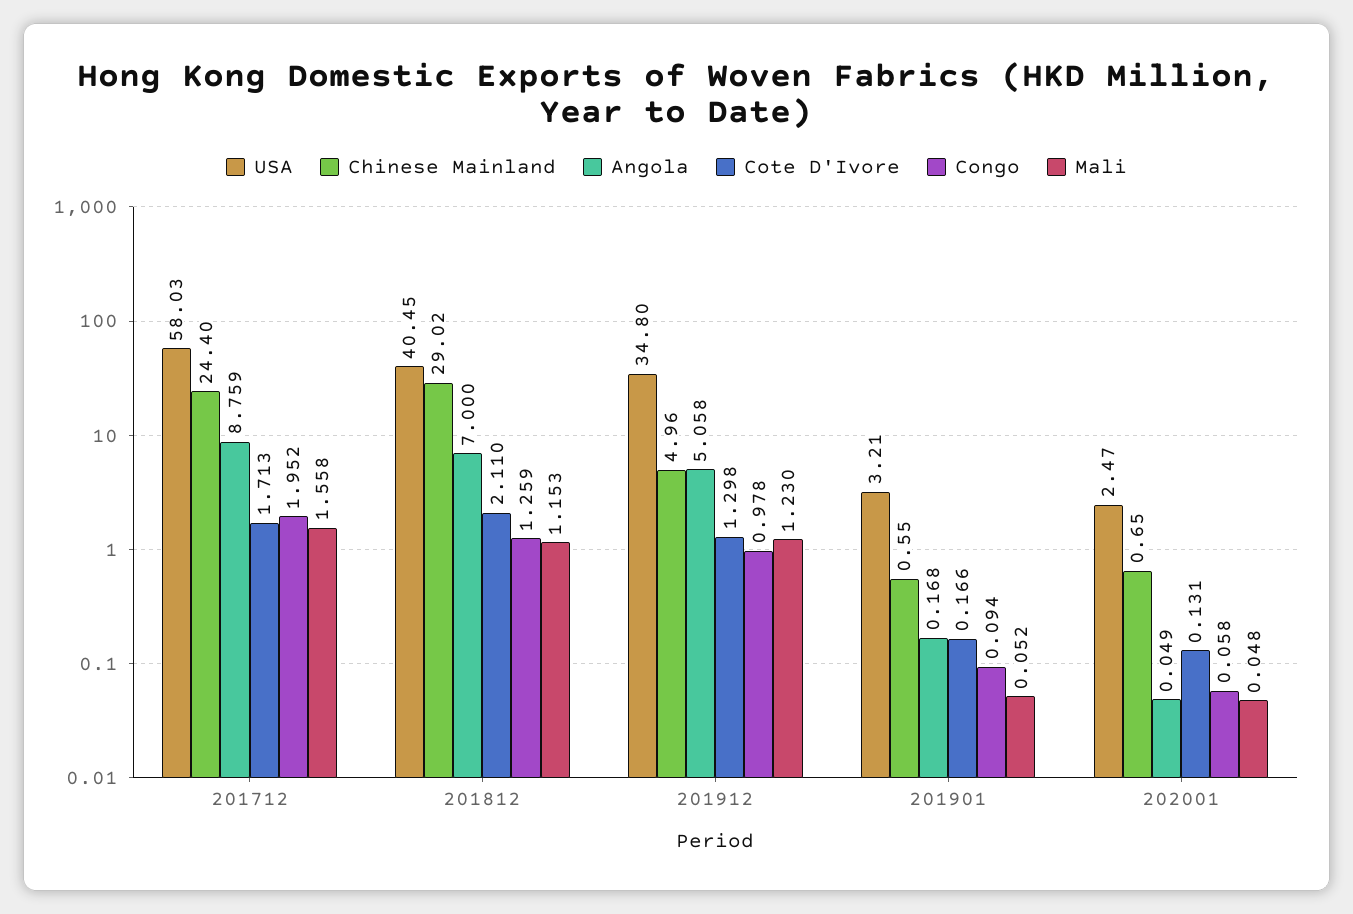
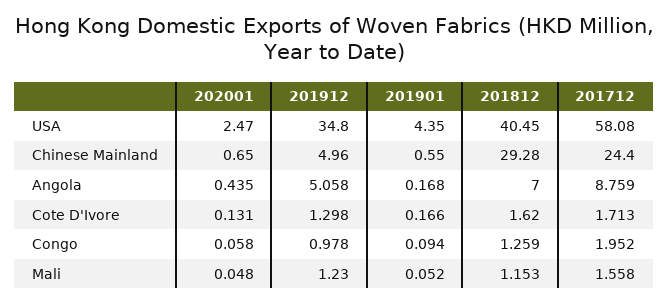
  {
    "USA": {
-     "201712": 58.03,
+     "201712": 58.08,
      "201812": 40.45,
      "201912": 34.8,
-     "201901": 3.21,
+     "201901": 4.35,
      "202001": 2.47
    },
    "Chinese Mainland": {
      "201712": 24.4,
-     "201812": 29.02,
+     "201812": 29.28,
      "201912": 4.96,
      "201901": 0.55,
      "202001": 0.65
    },
    "Angola": {
      "201712": 8.759,
      "201812": 7,
      "201912": 5.058,
      "201901": 0.168,
-     "202001": 0.049
+     "202001": 0.435
    },
    "Cote D'Ivore": {
      "201712": 1.713,
-     "201812": 2.11,
+     "201812": 1.62,
      "201912": 1.298,
      "201901": 0.166,
      "202001": 0.131
    },
    "Congo": {
      "201712": 1.952,
      "201812": 1.259,
      "201912": 0.978,
      "201901": 0.094,
      "202001": 0.058
    },
    "Mali": {
      "201712": 1.558,
      "201812": 1.153,
      "201912": 1.23,
      "201901": 0.052,
      "202001": 0.048
    }
  }

